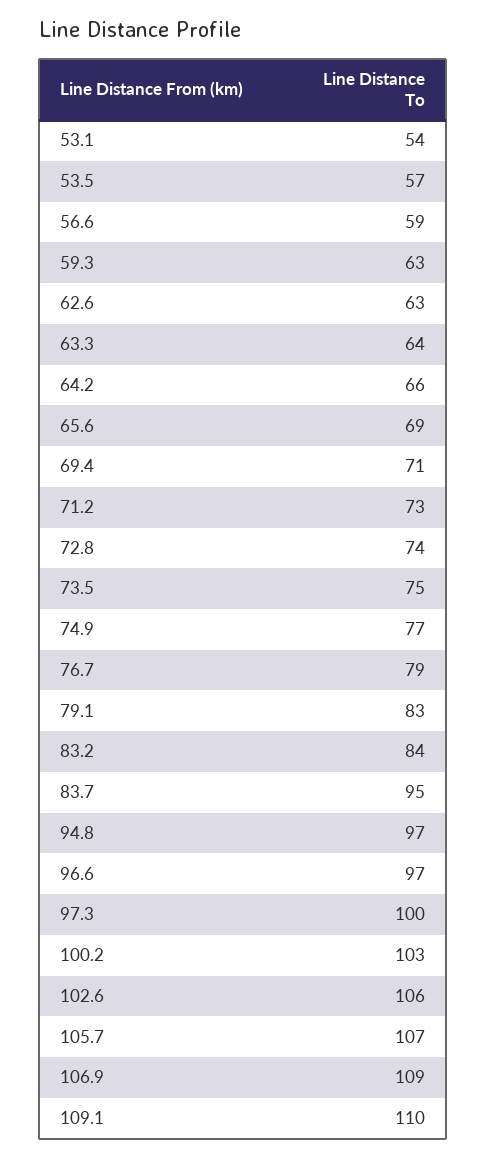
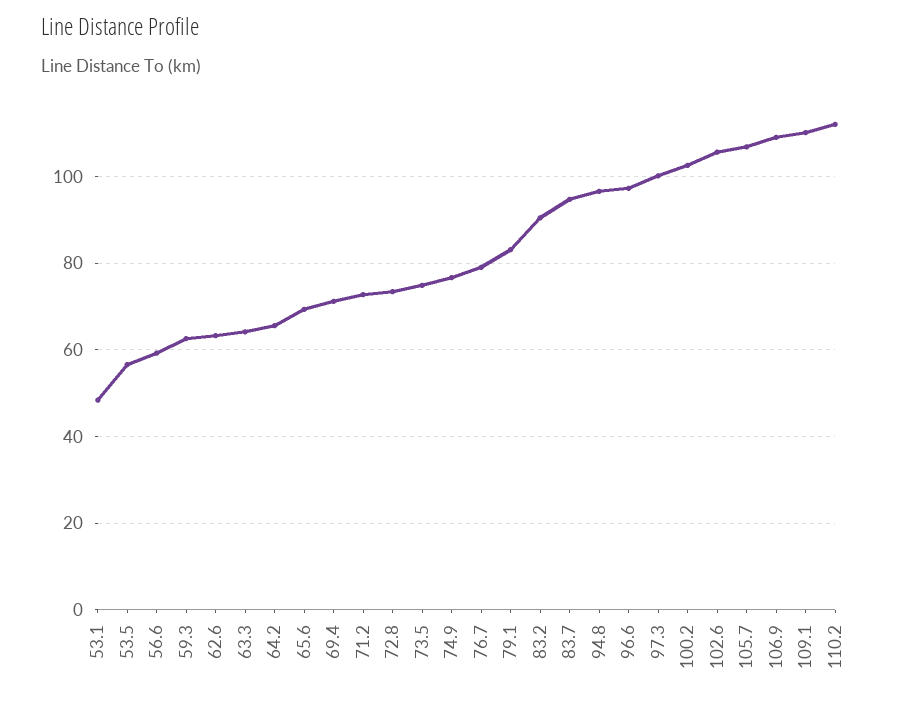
  {
-   "53.1": 54,
+   "53.1": 48,
    "53.5": 57,
    "56.6": 59,
    "59.3": 63,
    "62.6": 63,
    "63.3": 64,
    "64.2": 66,
    "65.6": 69,
    "69.4": 71,
    "71.2": 73,
    "72.8": 74,
    "73.5": 75,
    "74.9": 77,
    "76.7": 79,
    "79.1": 83,
-   "83.2": 84,
+   "83.2": 90,
    "83.7": 95,
    "94.8": 97,
    "96.6": 97,
    "97.3": 100,
    "100.2": 103,
    "102.6": 106,
    "105.7": 107,
    "106.9": 109,
-   "109.1": 110
+   "109.1": 110,
+   "110.2": 112
  }

